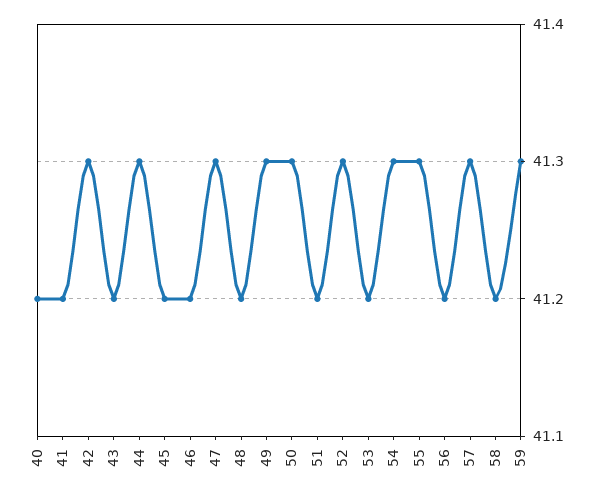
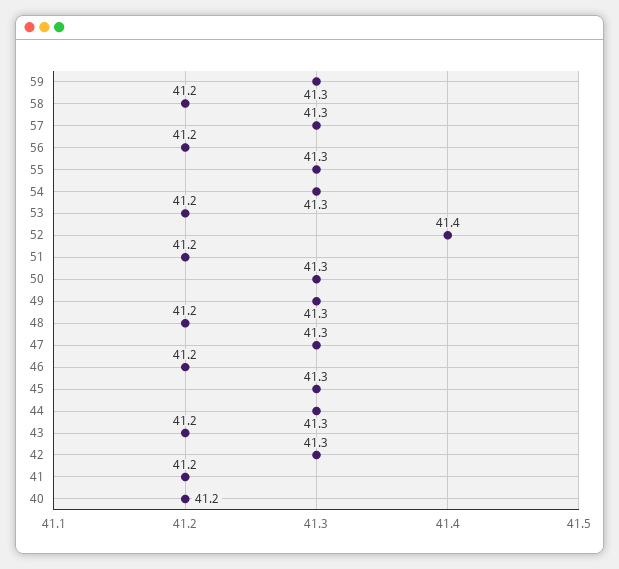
  {
    "40": 41.2,
    "41": 41.2,
    "42": 41.3,
    "43": 41.2,
    "44": 41.3,
-   "45": 41.2,
+   "45": 41.3,
    "46": 41.2,
    "47": 41.3,
    "48": 41.2,
    "49": 41.3,
    "50": 41.3,
    "51": 41.2,
-   "52": 41.3,
+   "52": 41.4,
    "53": 41.2,
    "54": 41.3,
    "55": 41.3,
    "56": 41.2,
    "57": 41.3,
    "58": 41.2,
    "59": 41.3
  }

